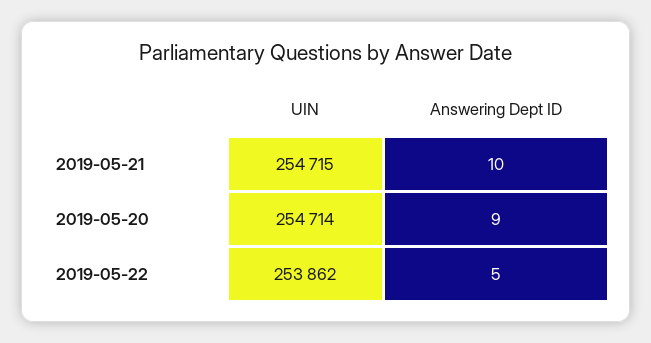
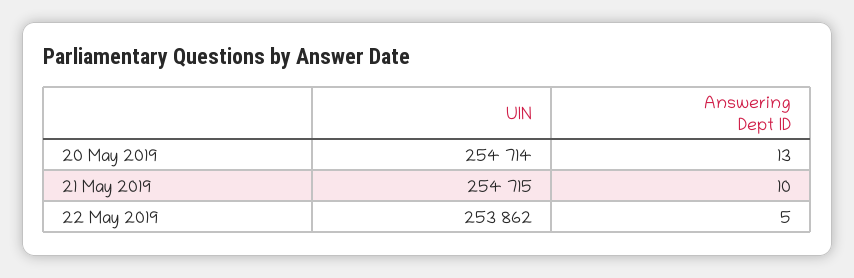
  {
    "UIN": {
      "2019-05-21": 254715,
      "2019-05-20": 254714,
      "2019-05-22": 253862
    },
    "Answering Dept ID": {
      "2019-05-21": 10,
-     "2019-05-20": 9,
+     "2019-05-20": 13,
      "2019-05-22": 5
    }
  }

